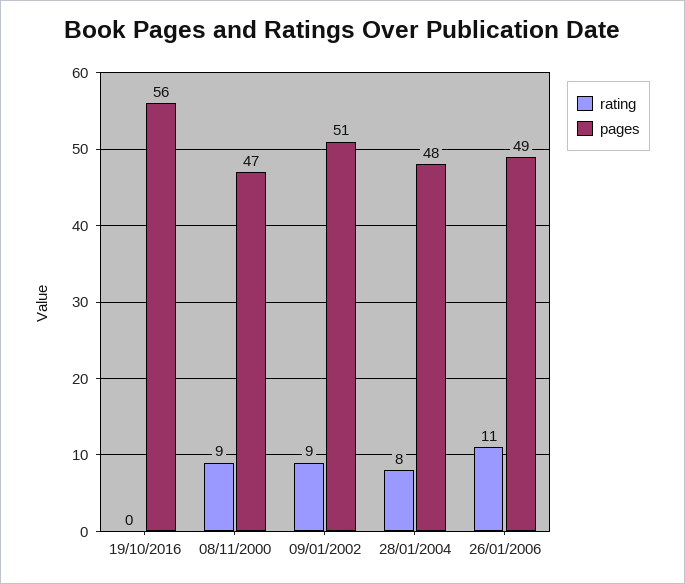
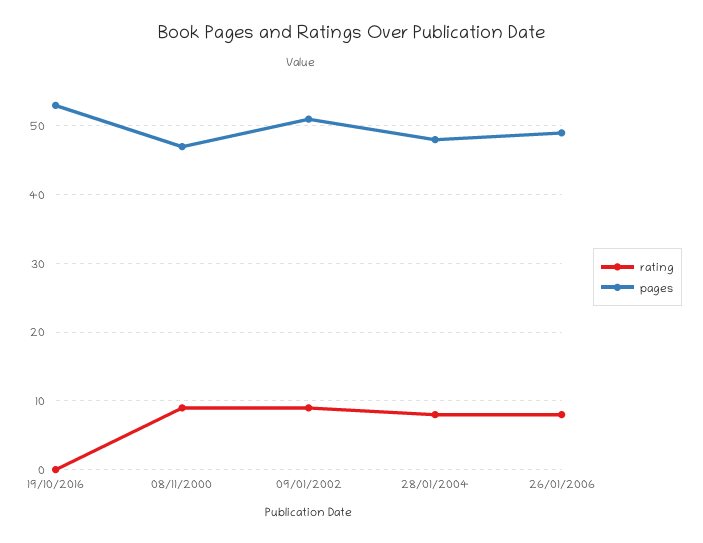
  {
    "rating": {
      "19/10/2016": 0,
      "08/11/2000": 9,
      "09/01/2002": 9,
      "28/01/2004": 8,
-     "26/01/2006": 11
+     "26/01/2006": 8
    },
    "pages": {
-     "19/10/2016": 56,
+     "19/10/2016": 53,
      "08/11/2000": 47,
      "09/01/2002": 51,
      "28/01/2004": 48,
      "26/01/2006": 49
    }
  }

